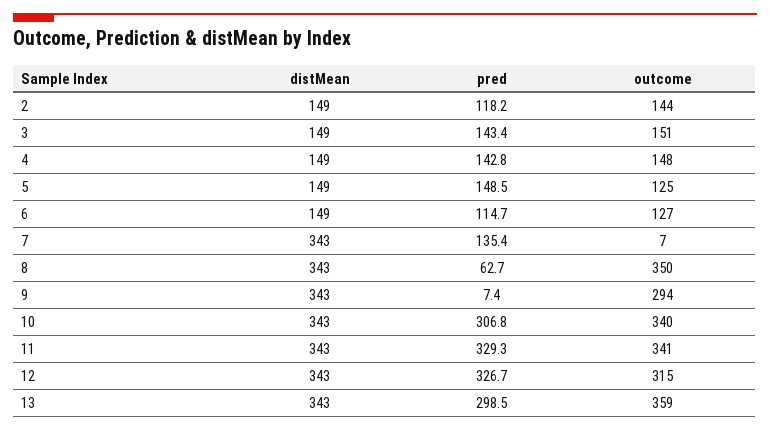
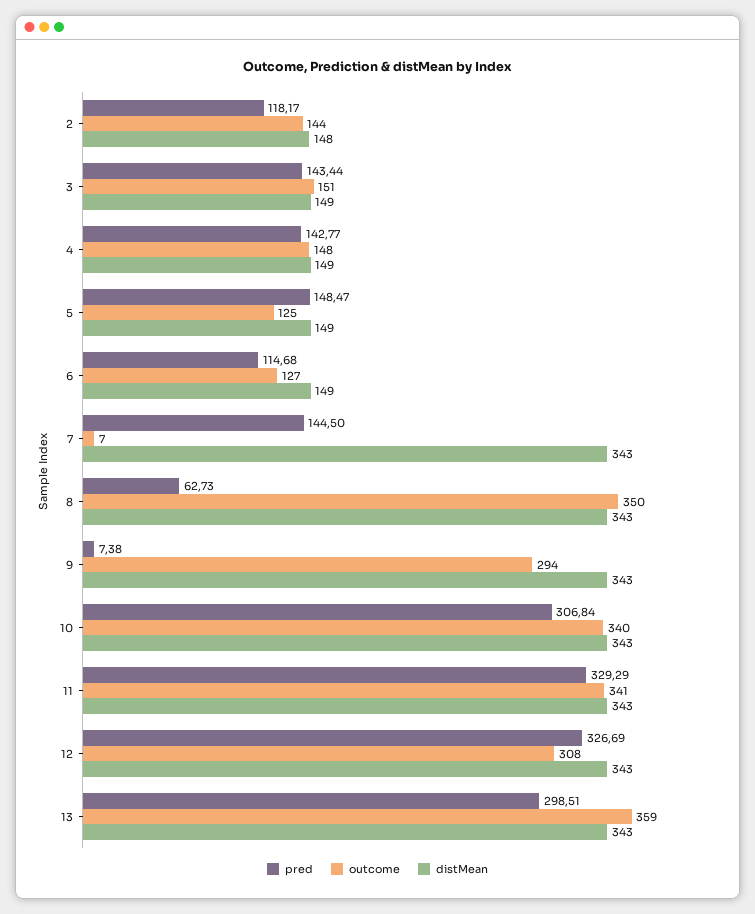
  {
    "distMean": {
-     "2": 149,
+     "2": 148,
      "3": 149,
      "4": 149,
      "5": 149,
      "6": 149,
      "7": 343,
      "8": 343,
      "9": 343,
      "10": 343,
      "11": 343,
      "12": 343,
      "13": 343
    },
    "pred": {
      "2": 118.17,
      "3": 143.44,
      "4": 142.77,
      "5": 148.47,
      "6": 114.68,
-     "7": 135.4,
+     "7": 144.5,
      "8": 62.73,
      "9": 7.38,
      "10": 306.84,
      "11": 329.29,
      "12": 326.69,
      "13": 298.51
    },
    "outcome": {
      "2": 144,
      "3": 151,
      "4": 148,
      "5": 125,
      "6": 127,
      "7": 7,
      "8": 350,
      "9": 294,
      "10": 340,
      "11": 341,
-     "12": 315,
+     "12": 308,
      "13": 359
    }
  }

